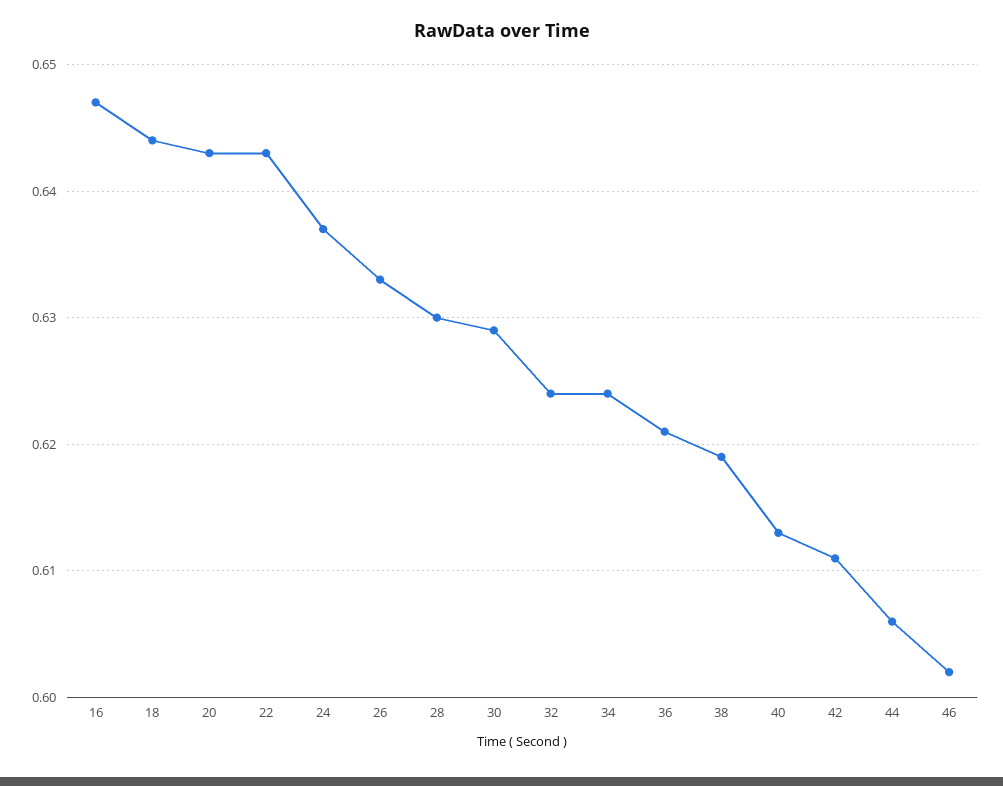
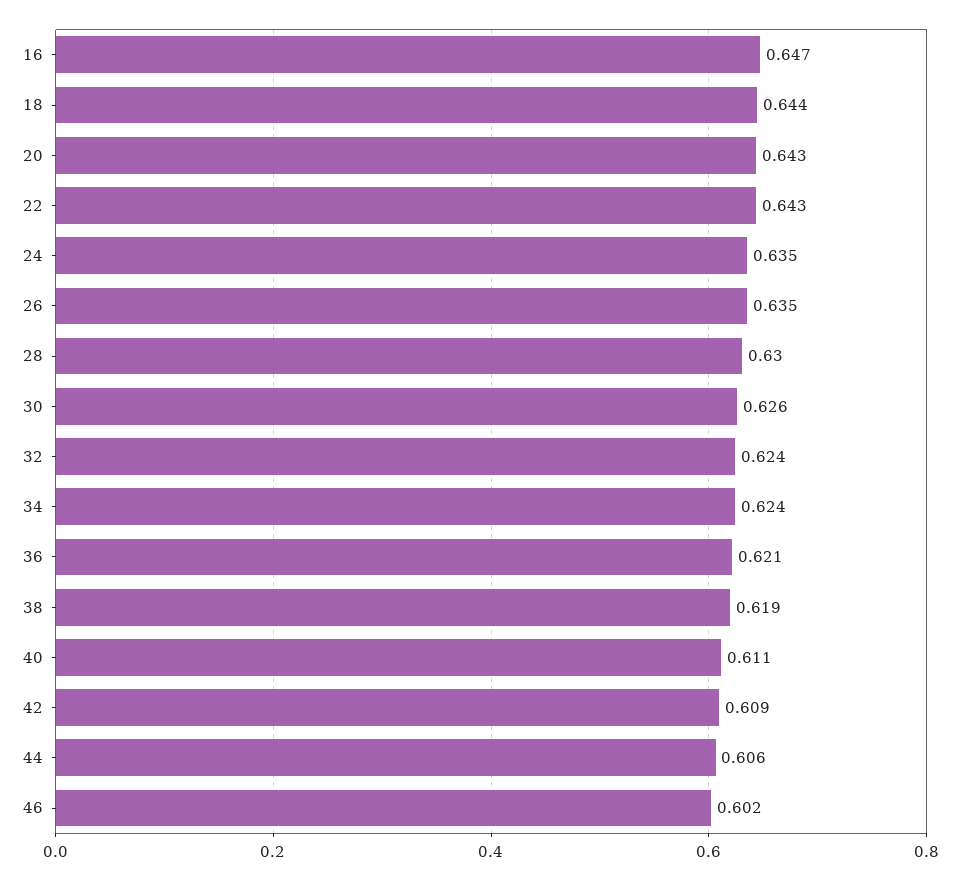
  {
    "16": 0.647,
    "18": 0.644,
    "20": 0.643,
    "22": 0.643,
-   "24": 0.637,
+   "24": 0.635,
-   "26": 0.633,
+   "26": 0.635,
    "28": 0.63,
-   "30": 0.629,
+   "30": 0.626,
    "32": 0.624,
    "34": 0.624,
    "36": 0.621,
    "38": 0.619,
-   "40": 0.613,
+   "40": 0.611,
-   "42": 0.611,
+   "42": 0.609,
    "44": 0.606,
    "46": 0.602
  }

